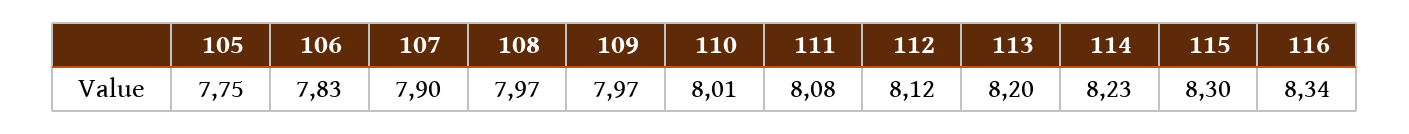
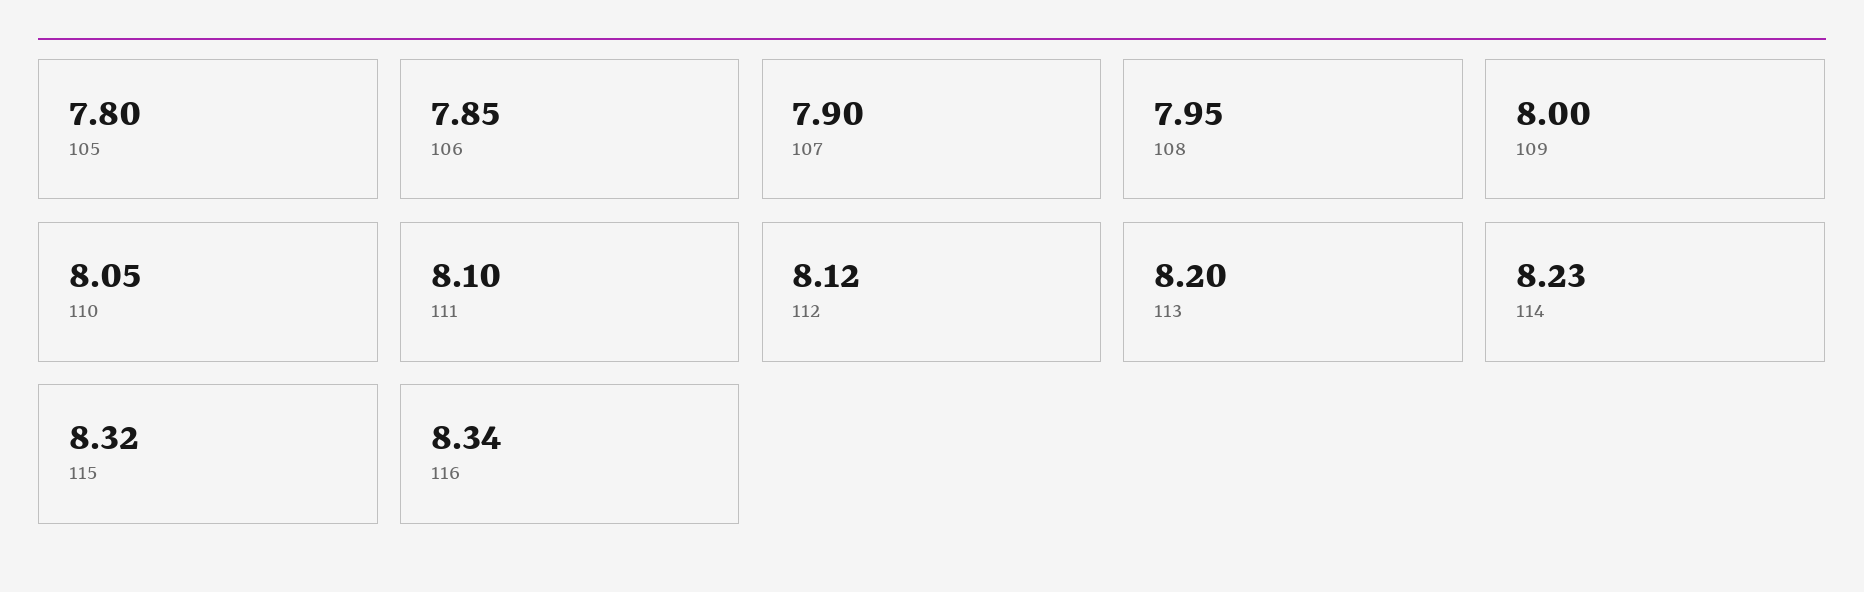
  {
-   "105": 7.75,
+   "105": 7.8,
-   "106": 7.83,
+   "106": 7.85,
    "107": 7.9,
-   "108": 7.97,
+   "108": 7.95,
-   "109": 7.97,
+   "109": 8,
-   "110": 8.01,
+   "110": 8.05,
-   "111": 8.08,
+   "111": 8.1,
    "112": 8.12,
    "113": 8.2,
    "114": 8.23,
-   "115": 8.3,
+   "115": 8.32,
    "116": 8.34
  }

